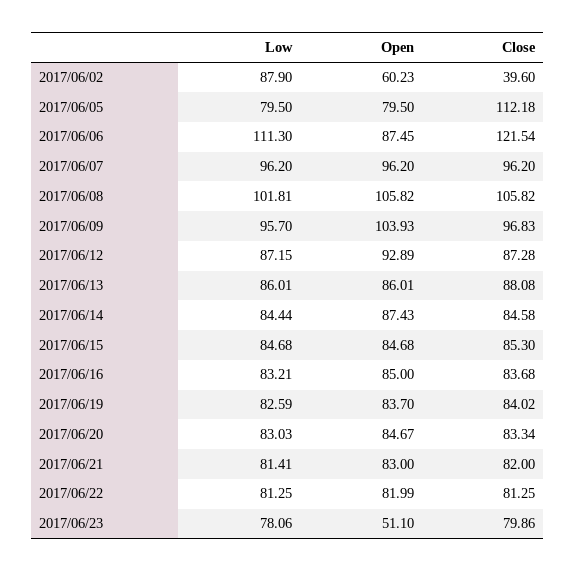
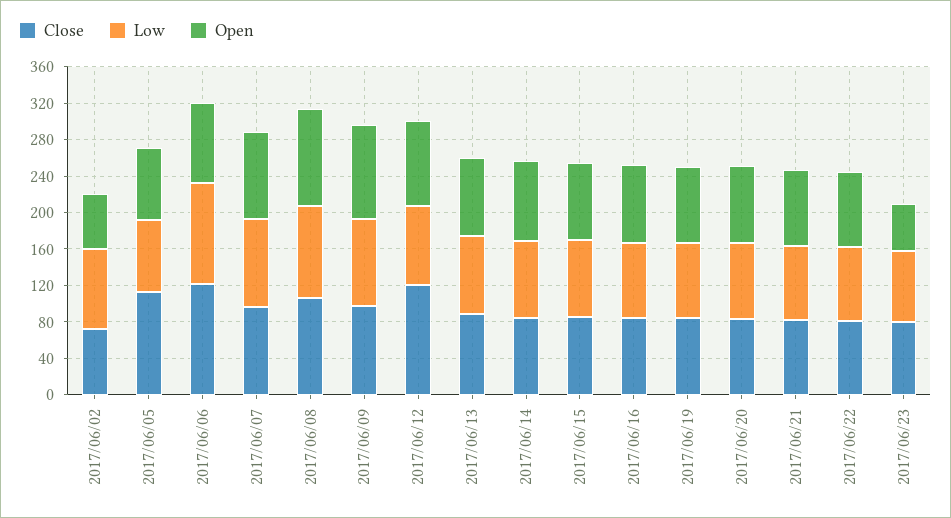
  {
    "Low": {
      "2017/06/02": 87.9,
      "2017/06/05": 79.5,
      "2017/06/06": 111.3,
      "2017/06/07": 96.2,
      "2017/06/08": 101.81,
      "2017/06/09": 95.7,
      "2017/06/12": 87.15,
      "2017/06/13": 86.01,
      "2017/06/14": 84.44,
      "2017/06/15": 84.68,
      "2017/06/16": 83.21,
      "2017/06/19": 82.59,
      "2017/06/20": 83.03,
      "2017/06/21": 81.41,
      "2017/06/22": 81.25,
      "2017/06/23": 78.06
    },
    "Open": {
      "2017/06/02": 60.23,
      "2017/06/05": 79.5,
      "2017/06/06": 87.45,
      "2017/06/07": 96.2,
      "2017/06/08": 105.82,
      "2017/06/09": 103.93,
      "2017/06/12": 92.89,
      "2017/06/13": 86.01,
      "2017/06/14": 87.43,
      "2017/06/15": 84.68,
      "2017/06/16": 85,
      "2017/06/19": 83.7,
      "2017/06/20": 84.67,
      "2017/06/21": 83,
      "2017/06/22": 81.99,
      "2017/06/23": 51.1
    },
    "Close": {
-     "2017/06/02": 39.6,
+     "2017/06/02": 70,
      "2017/06/05": 112.18,
      "2017/06/06": 121.54,
      "2017/06/07": 96.2,
      "2017/06/08": 105.82,
      "2017/06/09": 96.83,
-     "2017/06/12": 87.28,
+     "2017/06/12": 120,
      "2017/06/13": 88.08,
      "2017/06/14": 84.58,
      "2017/06/15": 85.3,
      "2017/06/16": 83.68,
      "2017/06/19": 84.02,
      "2017/06/20": 83.34,
      "2017/06/21": 82,
      "2017/06/22": 81.25,
      "2017/06/23": 79.86
    }
  }

